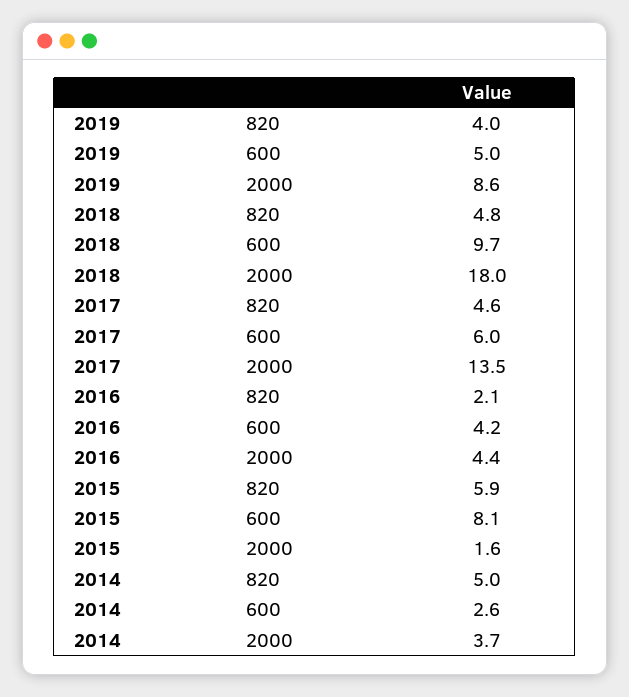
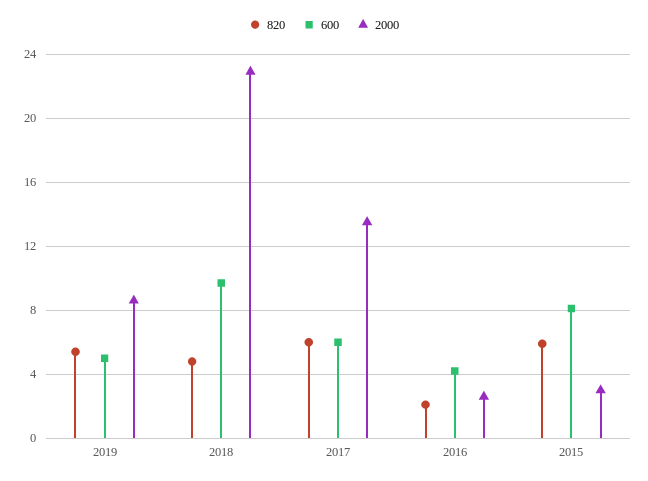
  {
    "820": {
-     "2019": 4,
+     "2019": 5.5,
      "2018": 4.8,
-     "2017": 4.6,
+     "2017": 6,
      "2016": 2.1,
-     "2015": 5.9,
+     "2015": 5.9
-     "2014": 5
    },
    "600": {
      "2019": 5,
      "2018": 9.7,
      "2017": 6,
      "2016": 4.2,
-     "2015": 8.1,
+     "2015": 8.1
-     "2014": 2.6
    },
    "2000": {
      "2019": 8.6,
-     "2018": 18,
+     "2018": 23,
      "2017": 13.5,
-     "2016": 4.4,
+     "2016": 2.5,
-     "2015": 1.6,
+     "2015": 3
-     "2014": 3.7
    }
  }

